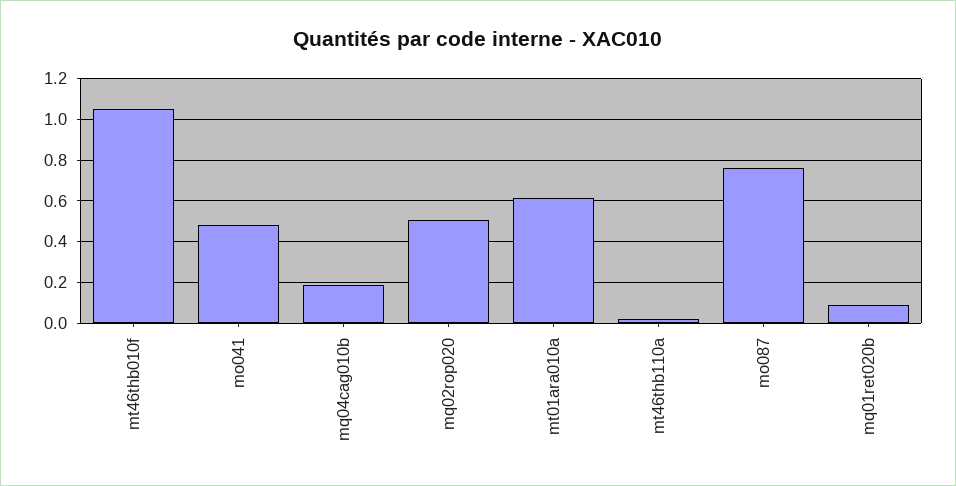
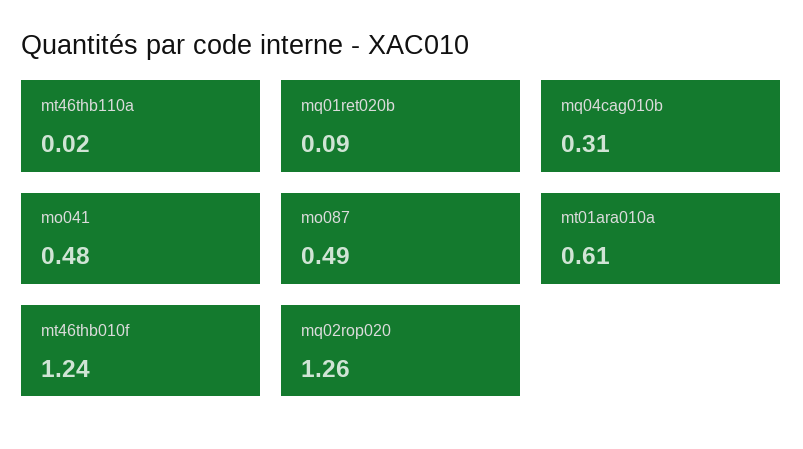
  {
-   "mt46thb010f": 1.05,
+   "mt46thb010f": 1.24,
    "mo041": 0.48,
-   "mq04cag010b": 0.2,
+   "mq04cag010b": 0.31,
-   "mq02rop020": 0.5,
+   "mq02rop020": 1.26,
    "mt01ara010a": 0.61,
    "mt46thb110a": 0.02,
-   "mo087": 0.75,
+   "mo087": 0.49,
    "mq01ret020b": 0.09
  }

